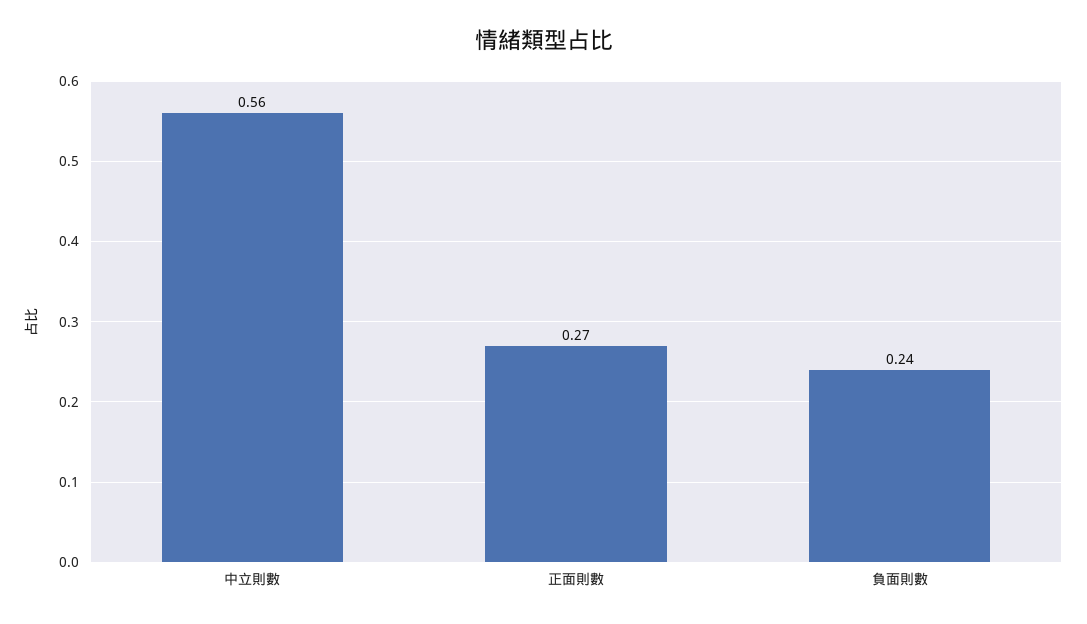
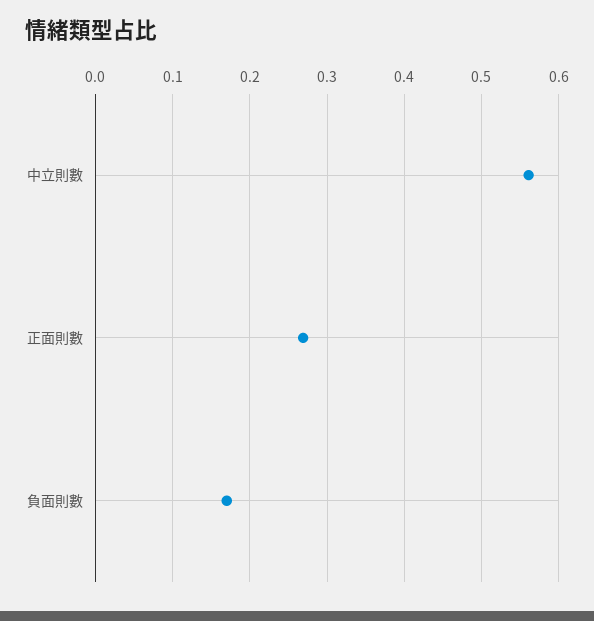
  {
    "中立則數": 0.56,
    "正面則數": 0.27,
-   "負面則數": 0.24
+   "負面則數": 0.17
  }

